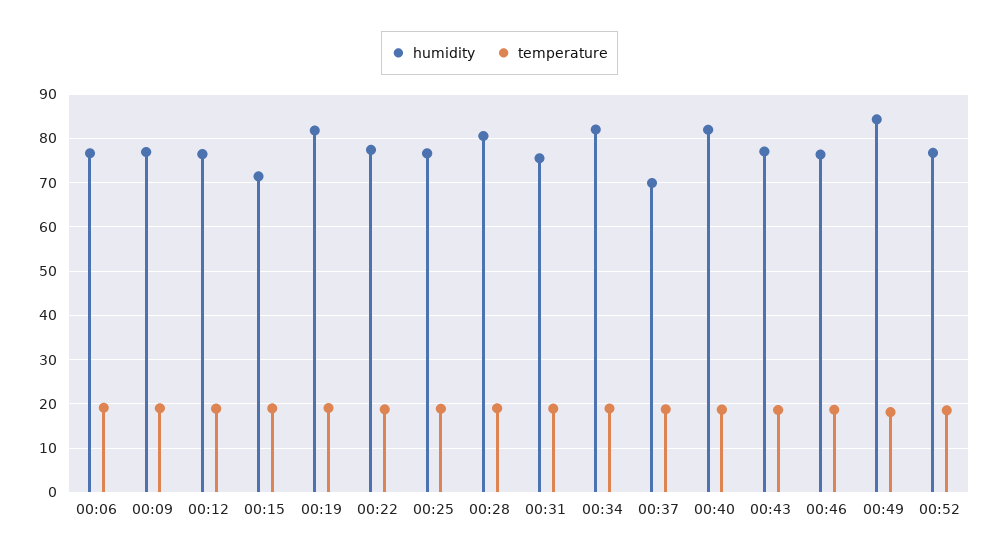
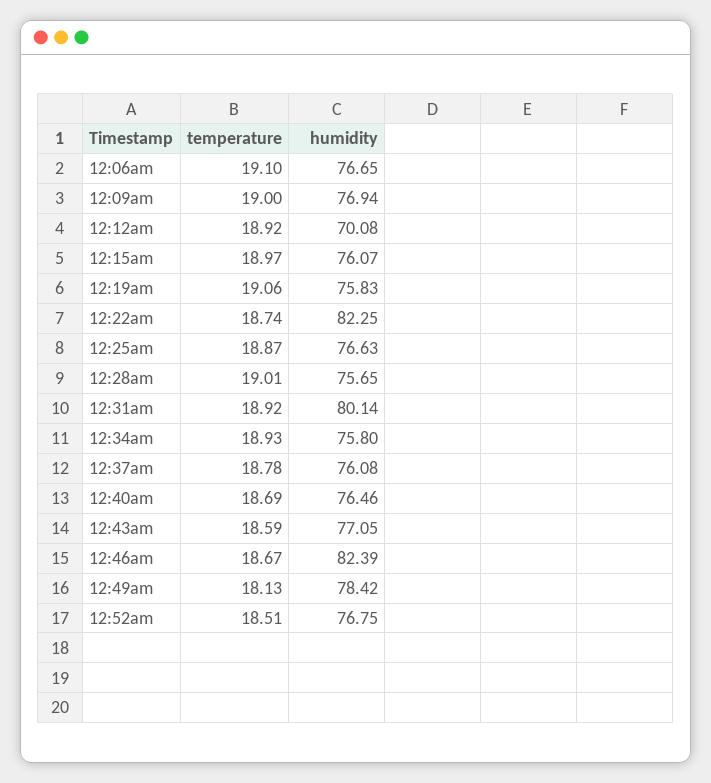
  {
    "humidity": {
      "00:06": 76.65,
      "00:09": 76.94,
-     "00:12": 76,
+     "00:12": 70.08,
-     "00:15": 72,
+     "00:15": 76.07,
-     "00:19": 82,
+     "00:19": 75.83,
-     "00:22": 78,
+     "00:22": 82.25,
      "00:25": 76.63,
-     "00:28": 80,
+     "00:28": 75.65,
-     "00:31": 76,
+     "00:31": 80.14,
-     "00:34": 82,
+     "00:34": 75.8,
-     "00:37": 70,
+     "00:37": 76.08,
-     "00:40": 82,
+     "00:40": 76.46,
      "00:43": 77.05,
-     "00:46": 76,
+     "00:46": 82.39,
-     "00:49": 84,
+     "00:49": 78.42,
      "00:52": 76.75
    },
    "temperature": {
      "00:06": 19.1,
      "00:09": 19,
      "00:12": 18.92,
      "00:15": 18.97,
      "00:19": 19.06,
      "00:22": 18.74,
      "00:25": 18.87,
      "00:28": 19.01,
      "00:31": 18.92,
      "00:34": 18.93,
      "00:37": 18.78,
      "00:40": 18.69,
      "00:43": 18.59,
      "00:46": 18.67,
      "00:49": 18.13,
      "00:52": 18.51
    }
  }

